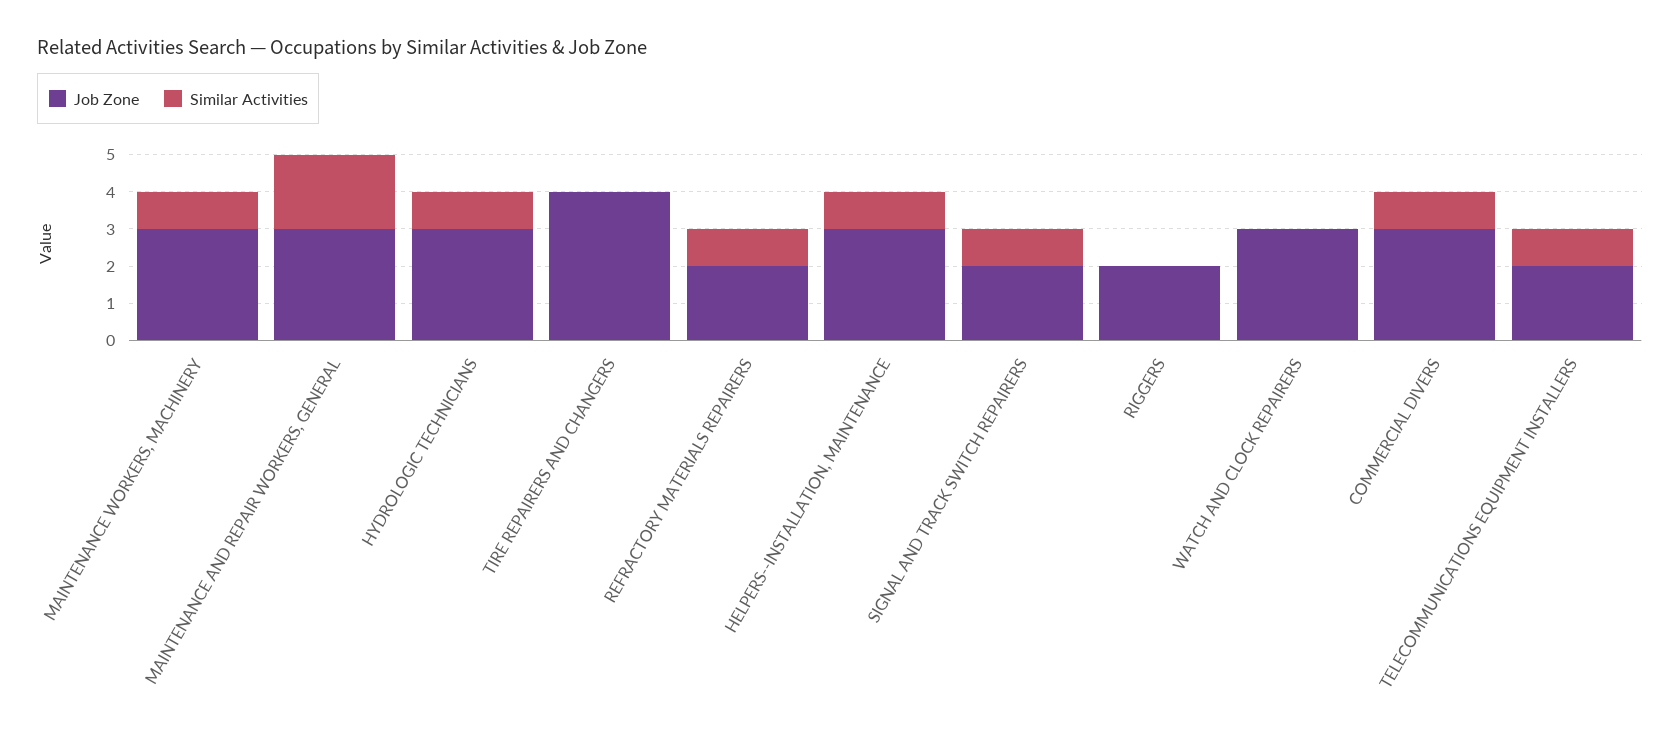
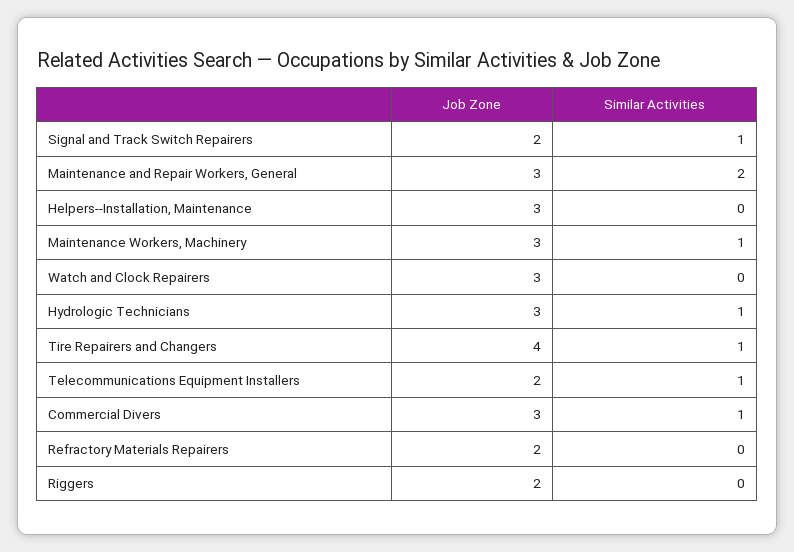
  {
    "Job Zone": {
      "MAINTENANCE WORKERS, MACHINERY": 3,
      "MAINTENANCE AND REPAIR WORKERS, GENERAL": 3,
      "HYDROLOGIC TECHNICIANS": 3,
      "TIRE REPAIRERS AND CHANGERS": 4,
      "REFRACTORY MATERIALS REPAIRERS": 2,
      "HELPERS--INSTALLATION, MAINTENANCE": 3,
      "SIGNAL AND TRACK SWITCH REPAIRERS": 2,
      "RIGGERS": 2,
      "WATCH AND CLOCK REPAIRERS": 3,
      "COMMERCIAL DIVERS": 3,
      "TELECOMMUNICATIONS EQUIPMENT INSTALLERS": 2
    },
    "Similar Activities": {
      "MAINTENANCE WORKERS, MACHINERY": 1,
      "MAINTENANCE AND REPAIR WORKERS, GENERAL": 2,
      "HYDROLOGIC TECHNICIANS": 1,
-     "TIRE REPAIRERS AND CHANGERS": 0,
+     "TIRE REPAIRERS AND CHANGERS": 1,
-     "REFRACTORY MATERIALS REPAIRERS": 1,
+     "REFRACTORY MATERIALS REPAIRERS": 0,
-     "HELPERS--INSTALLATION, MAINTENANCE": 1,
+     "HELPERS--INSTALLATION, MAINTENANCE": 0,
      "SIGNAL AND TRACK SWITCH REPAIRERS": 1,
      "RIGGERS": 0,
      "WATCH AND CLOCK REPAIRERS": 0,
      "COMMERCIAL DIVERS": 1,
      "TELECOMMUNICATIONS EQUIPMENT INSTALLERS": 1
    }
  }

